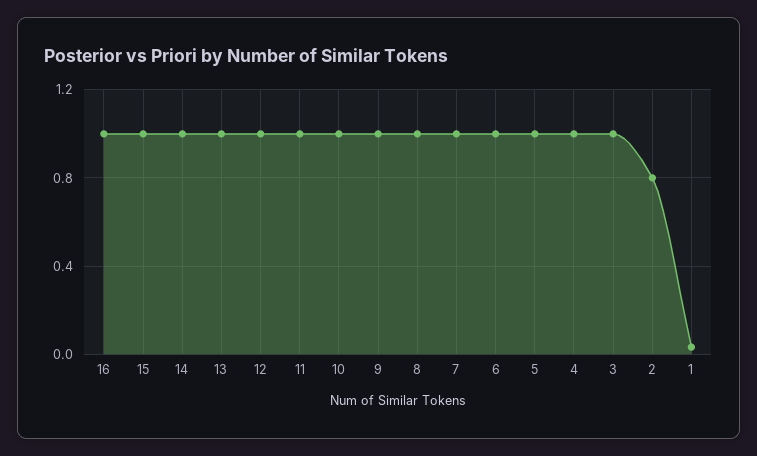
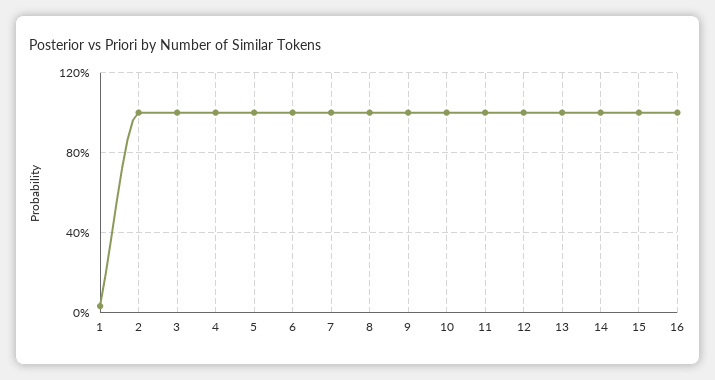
  {
    "16": 1,
    "15": 1,
    "14": 1,
    "13": 1,
    "12": 1,
    "11": 1,
    "10": 1,
    "9": 1,
    "8": 1,
    "7": 1,
    "6": 1,
    "5": 1,
    "4": 1,
    "3": 1,
-   "2": 0.8,
+   "2": 1,
    "1": 0.05
  }

